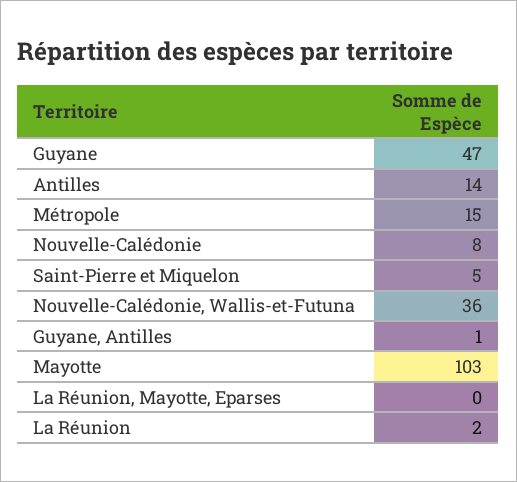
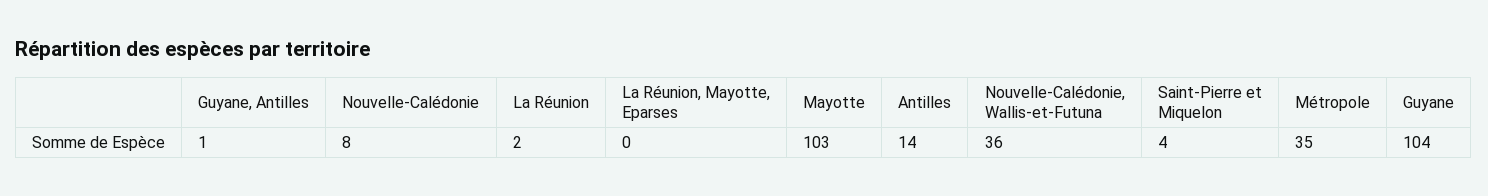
  {
-   "Guyane": 47,
+   "Guyane": 104,
    "Antilles": 14,
-   "Métropole": 15,
+   "Métropole": 35,
    "Nouvelle-Calédonie": 8,
-   "Saint-Pierre et Miquelon": 5,
+   "Saint-Pierre et Miquelon": 4,
    "Nouvelle-Calédonie, Wallis-et-Futuna": 36,
    "Guyane, Antilles": 1,
    "Mayotte": 103,
    "La Réunion, Mayotte, Eparses": 0,
    "La Réunion": 2
  }

